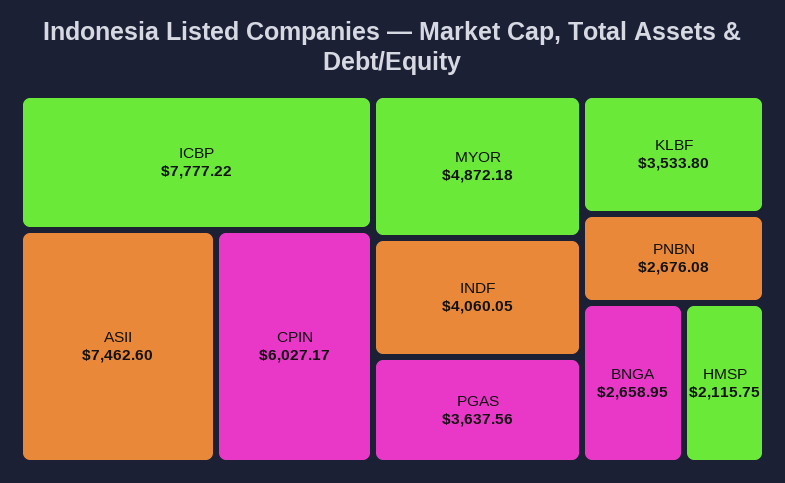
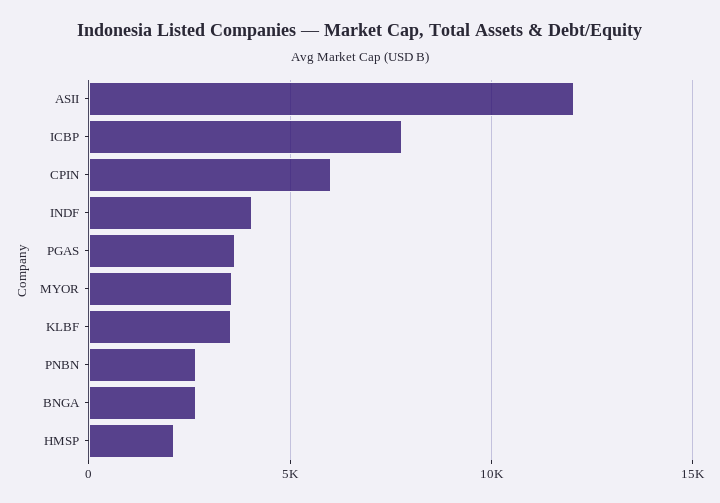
  {
    "ICBP": 7777.22,
-   "ASII": 7462.6,
+   "ASII": 12000,
    "CPIN": 6027.17,
-   "MYOR": 4872.18,
+   "MYOR": 3500,
    "INDF": 4060.05,
    "PGAS": 3637.56,
    "KLBF": 3533.8,
    "PNBN": 2676.08,
    "BNGA": 2658.95,
    "HMSP": 2115.75
  }

